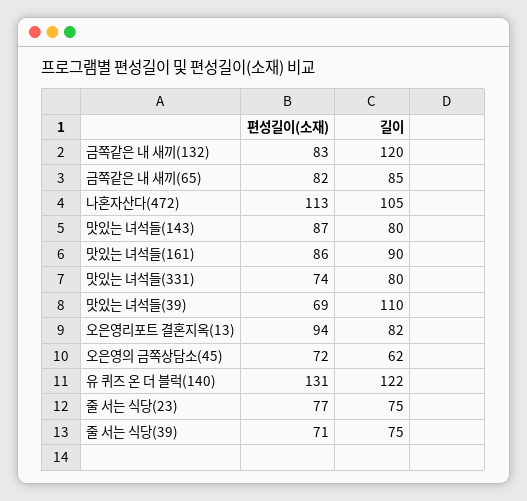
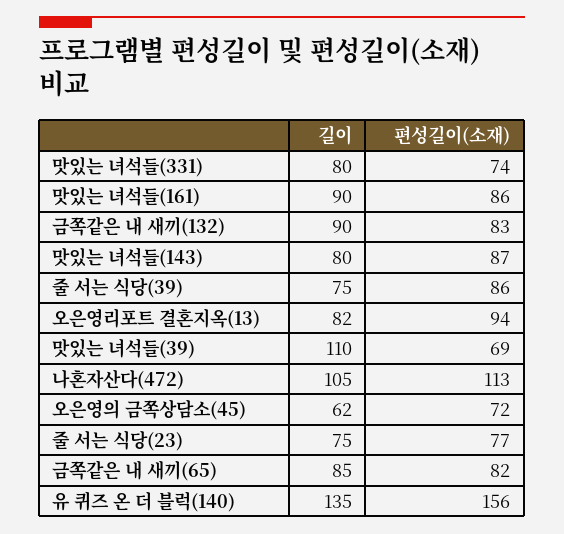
  {
    "편성길이(소재)": {
      "금쪽같은 내 새끼(132)": 83,
      "금쪽같은 내 새끼(65)": 82,
      "나혼자산다(472)": 113,
      "맛있는 녀석들(143)": 87,
      "맛있는 녀석들(161)": 86,
      "맛있는 녀석들(331)": 74,
      "맛있는 녀석들(39)": 69,
      "오은영리포트 결혼지옥(13)": 94,
      "오은영의 금쪽상담소(45)": 72,
-     "유 퀴즈 온 더 블럭(140)": 131,
+     "유 퀴즈 온 더 블럭(140)": 156,
      "줄 서는 식당(23)": 77,
-     "줄 서는 식당(39)": 71
+     "줄 서는 식당(39)": 86
    },
    "길이": {
-     "금쪽같은 내 새끼(132)": 120,
+     "금쪽같은 내 새끼(132)": 90,
      "금쪽같은 내 새끼(65)": 85,
      "나혼자산다(472)": 105,
      "맛있는 녀석들(143)": 80,
      "맛있는 녀석들(161)": 90,
      "맛있는 녀석들(331)": 80,
      "맛있는 녀석들(39)": 110,
      "오은영리포트 결혼지옥(13)": 82,
      "오은영의 금쪽상담소(45)": 62,
-     "유 퀴즈 온 더 블럭(140)": 122,
+     "유 퀴즈 온 더 블럭(140)": 135,
      "줄 서는 식당(23)": 75,
      "줄 서는 식당(39)": 75
    }
  }

